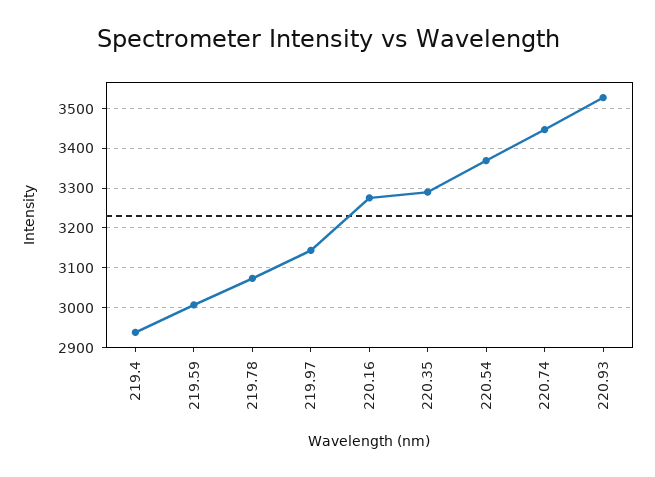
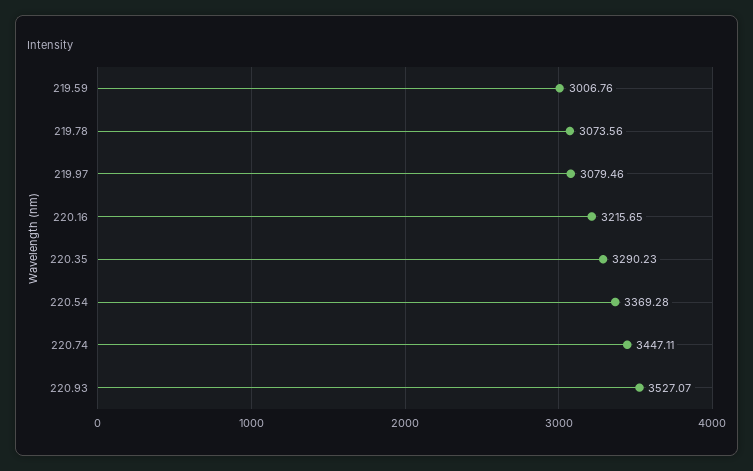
  {
-   "219.4": 2940,
    "219.59": 3006.76,
    "219.78": 3073.56,
-   "219.97": 3140,
+   "219.97": 3079.46,
-   "220.16": 3280,
+   "220.16": 3215.65,
    "220.35": 3290.23,
    "220.54": 3369.28,
    "220.74": 3447.11,
    "220.93": 3527.07
  }

